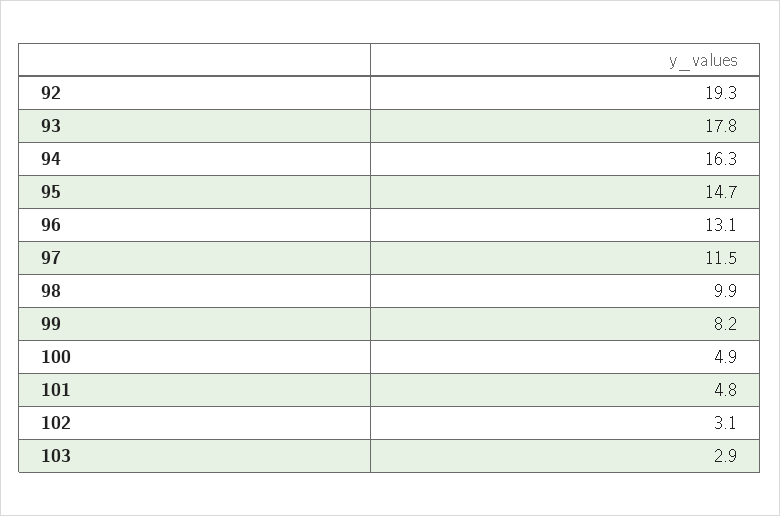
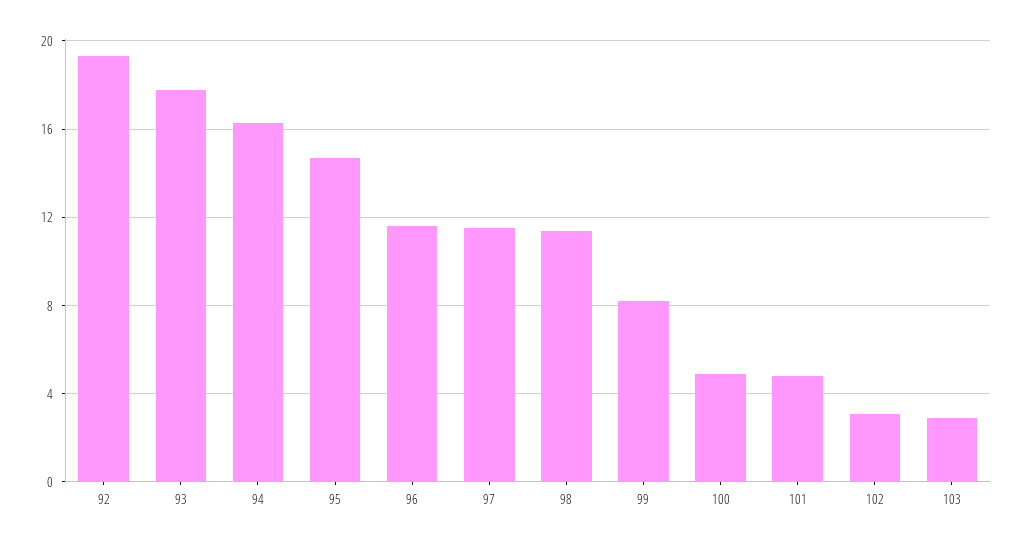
  {
    "92": 19.3,
    "93": 17.8,
    "94": 16.3,
    "95": 14.7,
-   "96": 13.1,
+   "96": 11.5,
    "97": 11.5,
-   "98": 9.9,
+   "98": 11.5,
    "99": 8.2,
    "100": 4.9,
    "101": 4.8,
    "102": 3.1,
    "103": 2.9
  }

